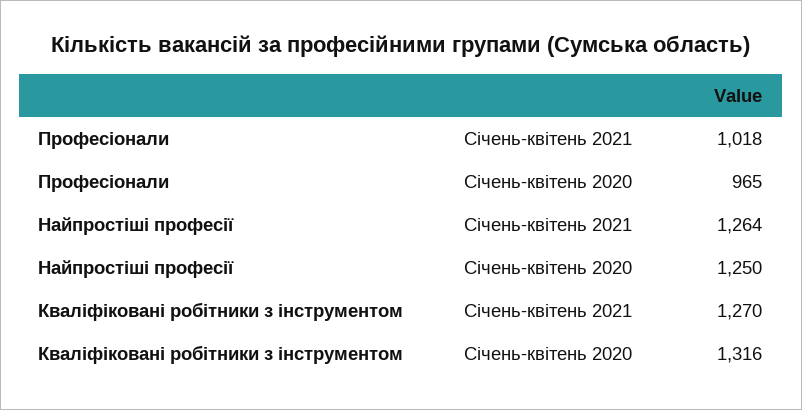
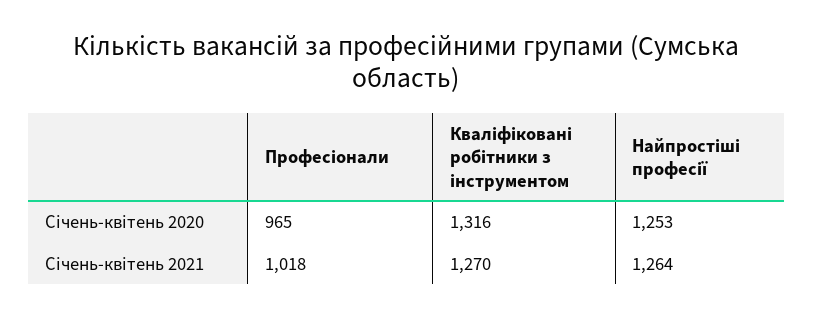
  {
    "Професіонали": {
      "Січень-квітень 2021": 1018,
      "Січень-квітень 2020": 965
    },
    "Найпростіші професії": {
      "Січень-квітень 2021": 1264,
-     "Січень-квітень 2020": 1250
+     "Січень-квітень 2020": 1253
    },
    "Кваліфіковані робітники з інструментом": {
      "Січень-квітень 2021": 1270,
      "Січень-квітень 2020": 1316
    }
  }

